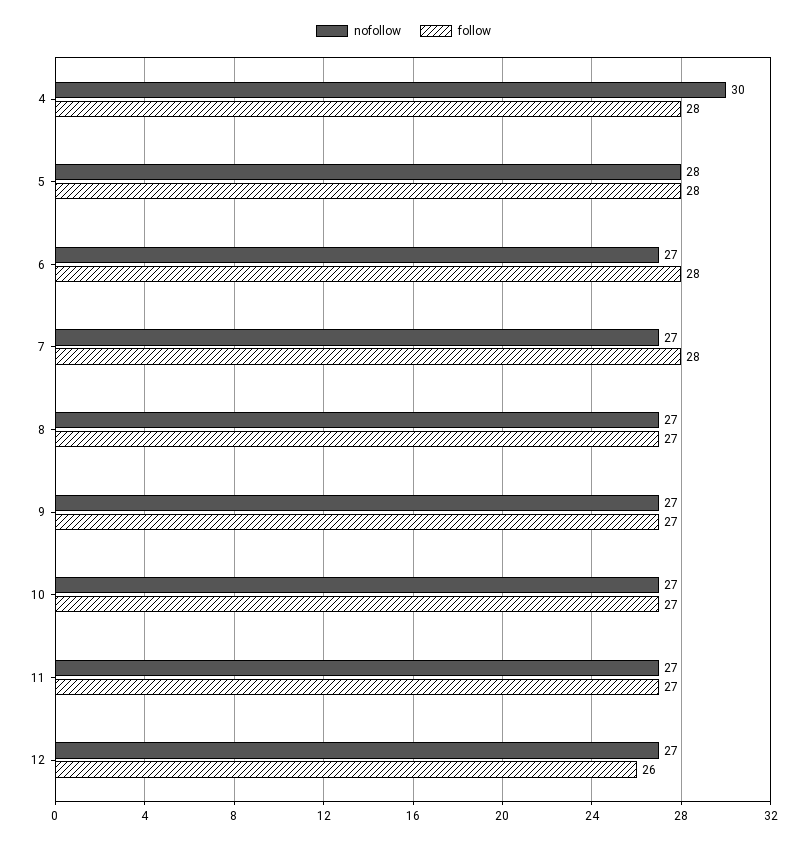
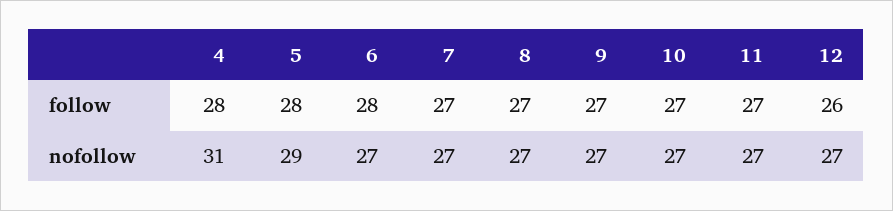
  {
    "nofollow": {
-     "4": 30,
+     "4": 31,
-     "5": 28,
+     "5": 29,
      "6": 27,
      "7": 27,
      "8": 27,
      "9": 27,
      "10": 27,
      "11": 27,
      "12": 27
    },
    "follow": {
      "4": 28,
      "5": 28,
      "6": 28,
-     "7": 28,
+     "7": 27,
      "8": 27,
      "9": 27,
      "10": 27,
      "11": 27,
      "12": 26
    }
  }

